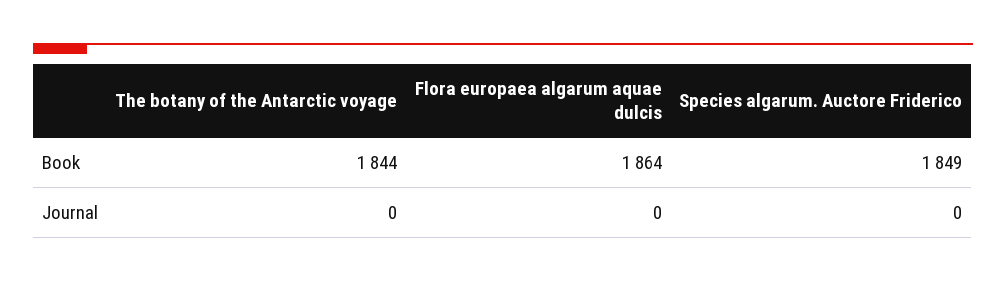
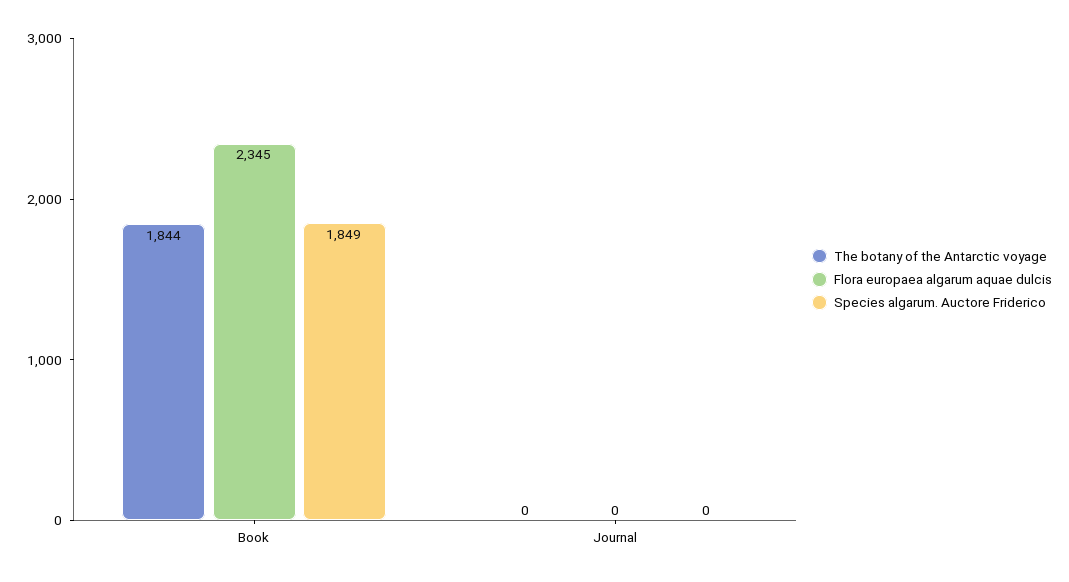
  {
    "The botany of the Antarctic voyage": {
      "Book": 1844,
      "Journal": 0
    },
    "Flora europaea algarum aquae dulcis": {
-     "Book": 1864,
+     "Book": 2345,
      "Journal": 0
    },
    "Species algarum. Auctore Friderico": {
      "Book": 1849,
      "Journal": 0
    }
  }

